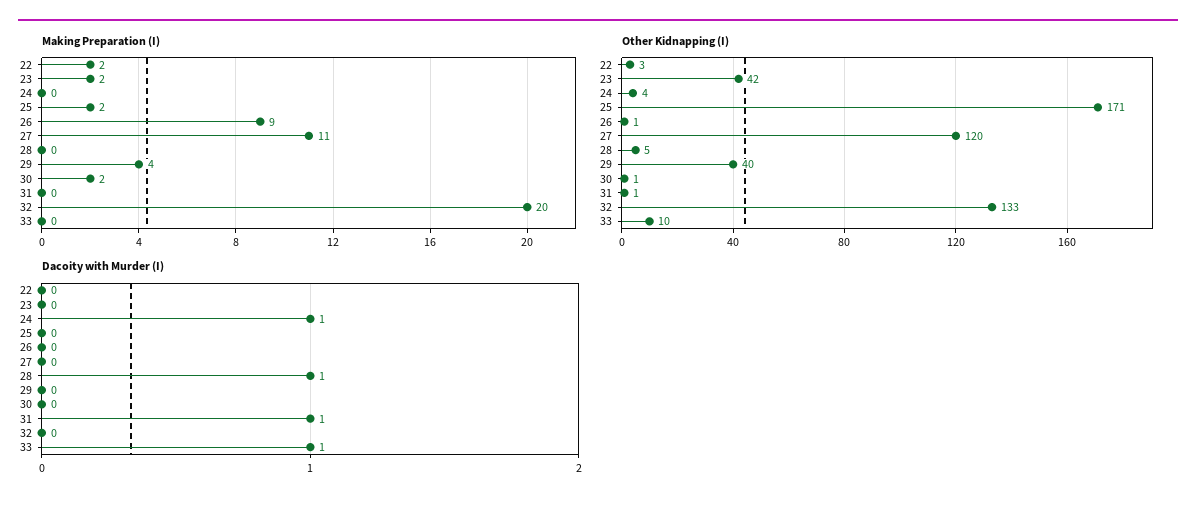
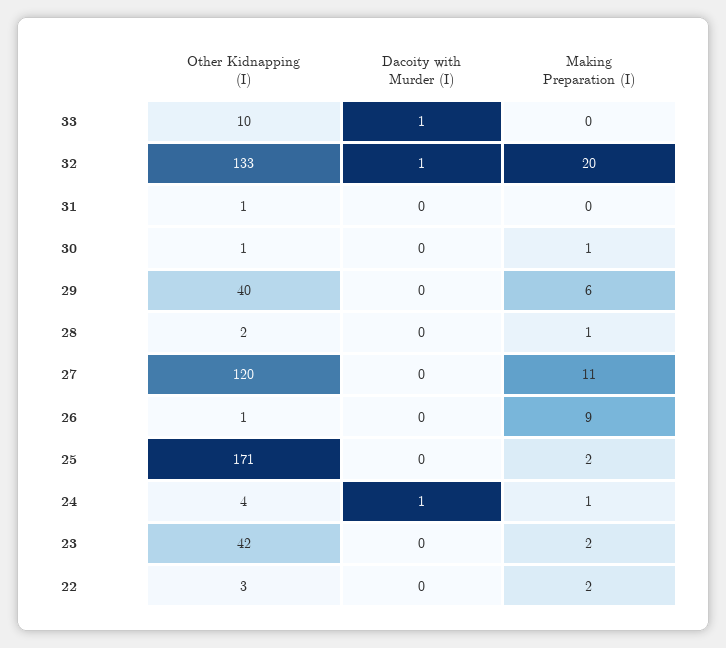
  {
    "Making Preparation (I)": {
      "22": 2,
      "23": 2,
-     "24": 0,
+     "24": 1,
      "25": 2,
      "26": 9,
      "27": 11,
-     "28": 0,
+     "28": 1,
-     "29": 4,
+     "29": 6,
-     "30": 2,
+     "30": 1,
      "31": 0,
      "32": 20,
      "33": 0
    },
    "Other Kidnapping (I)": {
      "22": 3,
      "23": 42,
      "24": 4,
      "25": 171,
      "26": 1,
      "27": 120,
-     "28": 5,
+     "28": 2,
      "29": 40,
      "30": 1,
      "31": 1,
      "32": 133,
      "33": 10
    },
    "Dacoity with Murder (I)": {
      "22": 0,
      "23": 0,
      "24": 1,
      "25": 0,
      "26": 0,
      "27": 0,
-     "28": 1,
+     "28": 0,
      "29": 0,
      "30": 0,
-     "31": 1,
+     "31": 0,
-     "32": 0,
+     "32": 1,
      "33": 1
    }
  }

